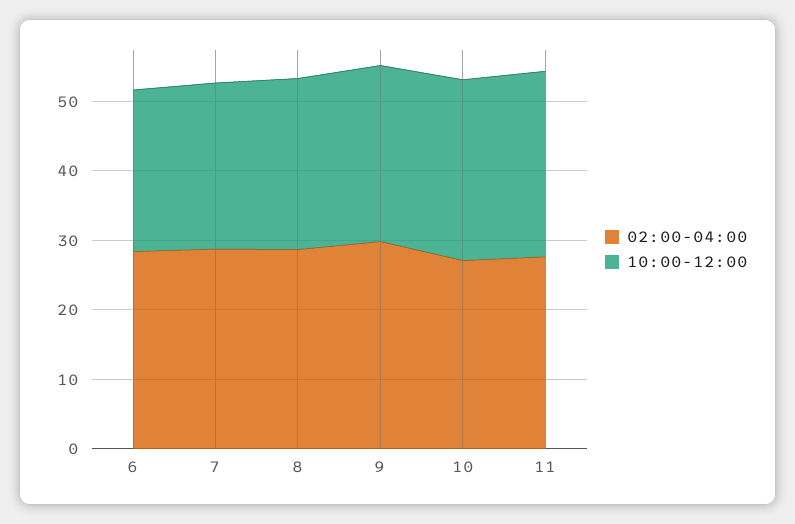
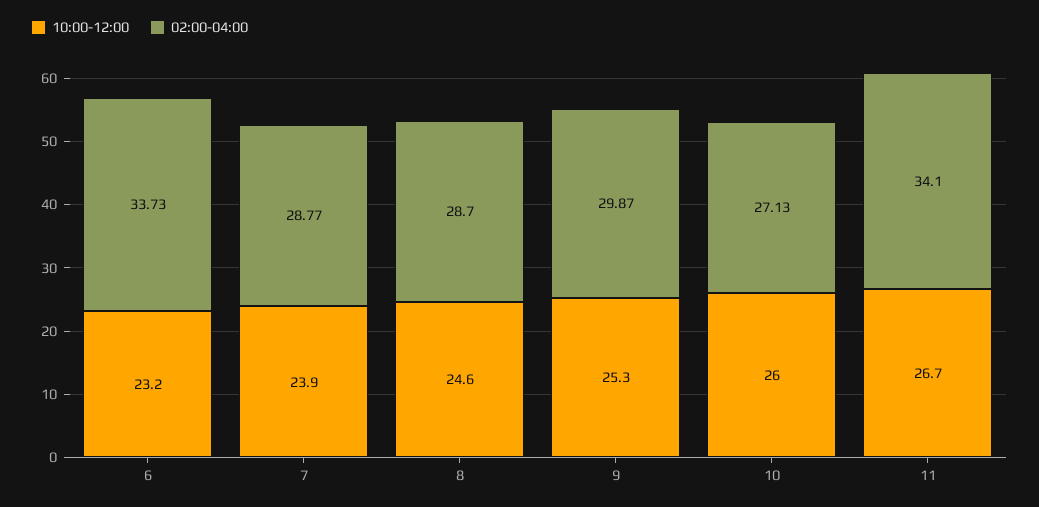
  {
    "02:00-04:00": {
-     "6": 28,
+     "6": 33.73,
      "7": 28.77,
      "8": 28.7,
      "9": 29.87,
      "10": 27.13,
-     "11": 28
+     "11": 34.1
    },
    "10:00-12:00": {
      "6": 23.2,
      "7": 23.9,
      "8": 24.6,
      "9": 25.3,
      "10": 26,
      "11": 26.7
    }
  }

